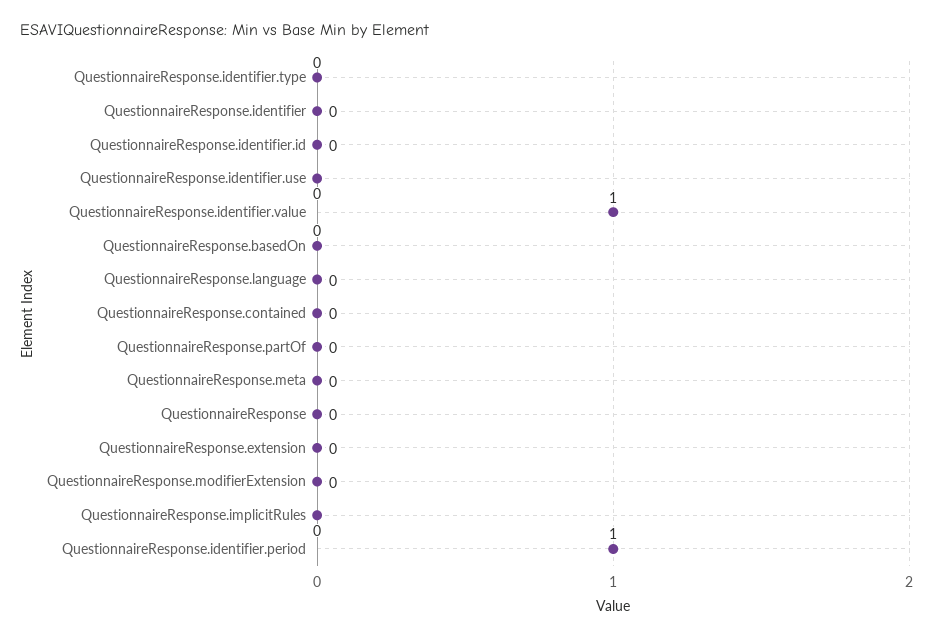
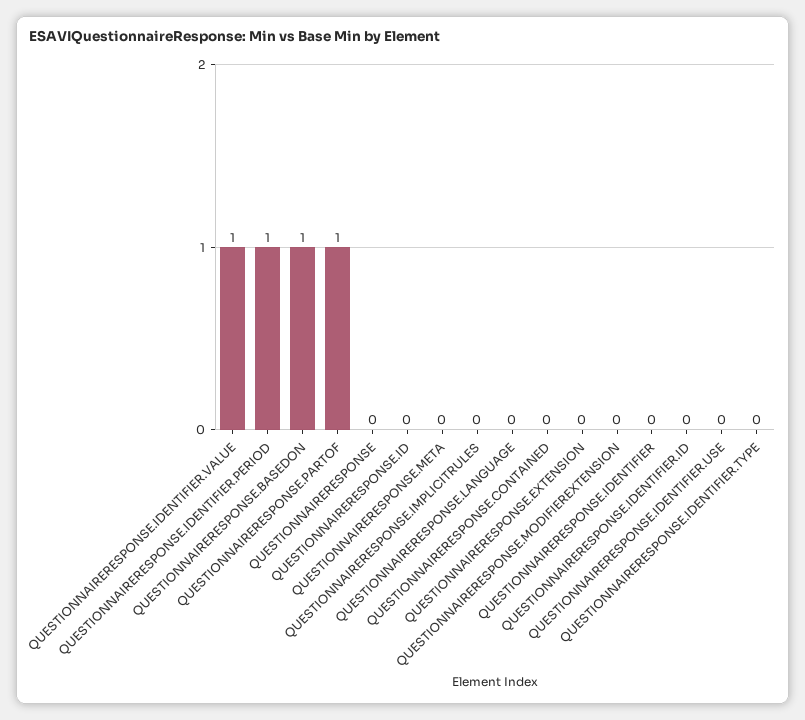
  {
    "QuestionnaireResponse.identifier.type": 0,
    "QuestionnaireResponse.identifier": 0,
    "QuestionnaireResponse.identifier.id": 0,
    "QuestionnaireResponse.identifier.use": 0,
    "QuestionnaireResponse.identifier.value": 1,
-   "QuestionnaireResponse.basedOn": 0,
+   "QuestionnaireResponse.basedOn": 1,
    "QuestionnaireResponse.language": 0,
    "QuestionnaireResponse.contained": 0,
-   "QuestionnaireResponse.partOf": 0,
+   "QuestionnaireResponse.partOf": 1,
    "QuestionnaireResponse.meta": 0,
    "QuestionnaireResponse": 0,
    "QuestionnaireResponse.extension": 0,
    "QuestionnaireResponse.modifierExtension": 0,
    "QuestionnaireResponse.implicitRules": 0,
-   "QuestionnaireResponse.identifier.period": 1
+   "QuestionnaireResponse.identifier.period": 1,
+   "QUESTIONNAIRERESPONSE.ID": 0
  }

